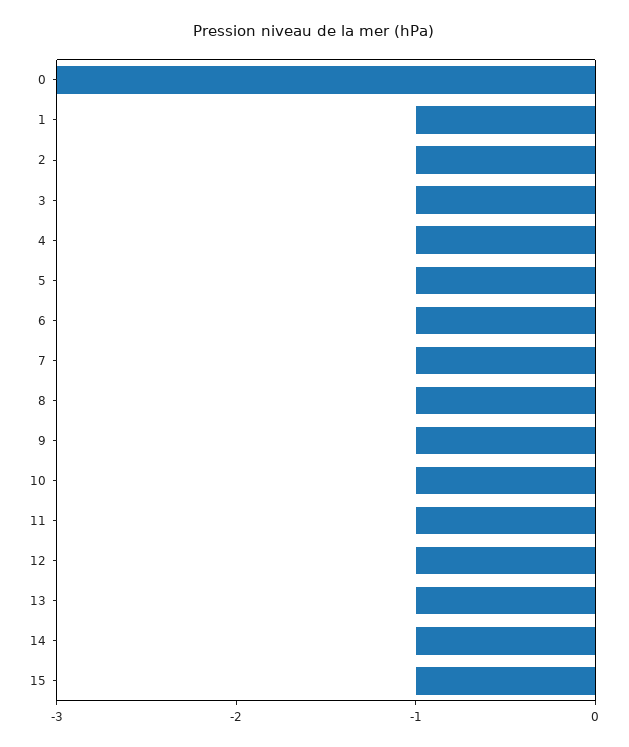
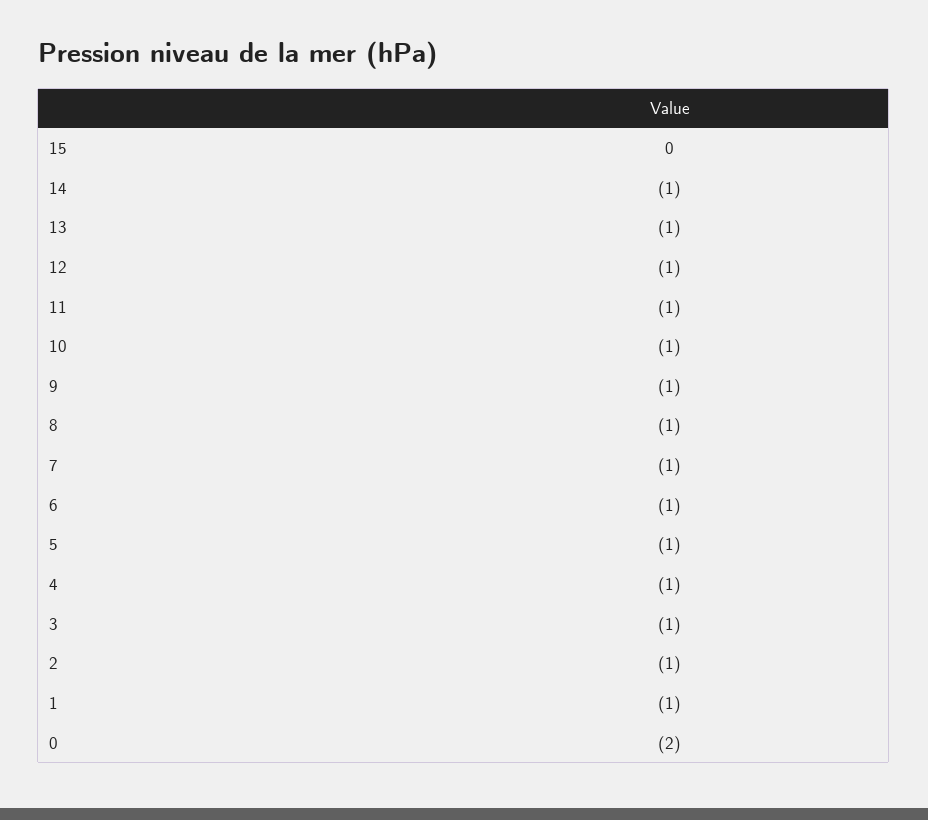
  {
-   "0": -3,
+   "0": -2,
    "1": -1,
    "2": -1,
    "3": -1,
    "4": -1,
    "5": -1,
    "6": -1,
    "7": -1,
    "8": -1,
    "9": -1,
    "10": -1,
    "11": -1,
    "12": -1,
    "13": -1,
    "14": -1,
-   "15": -1
+   "15": 0
  }

